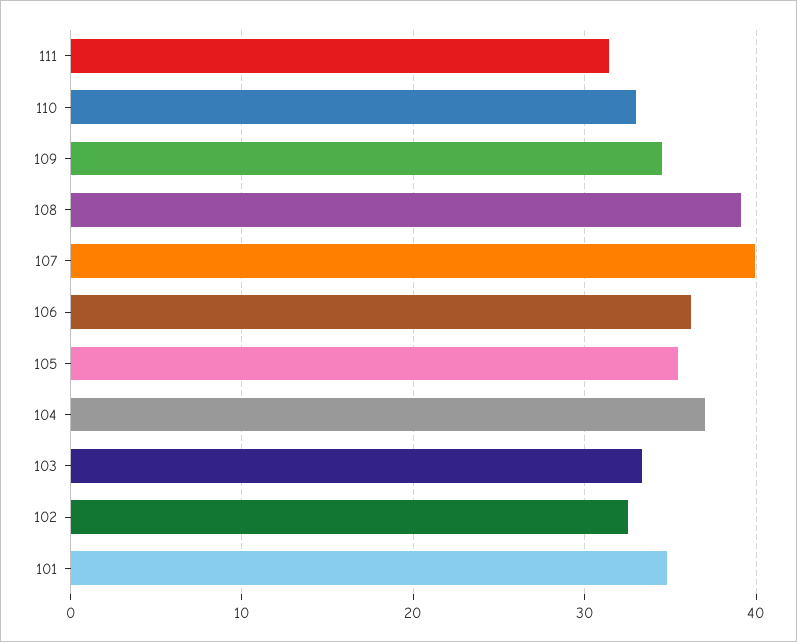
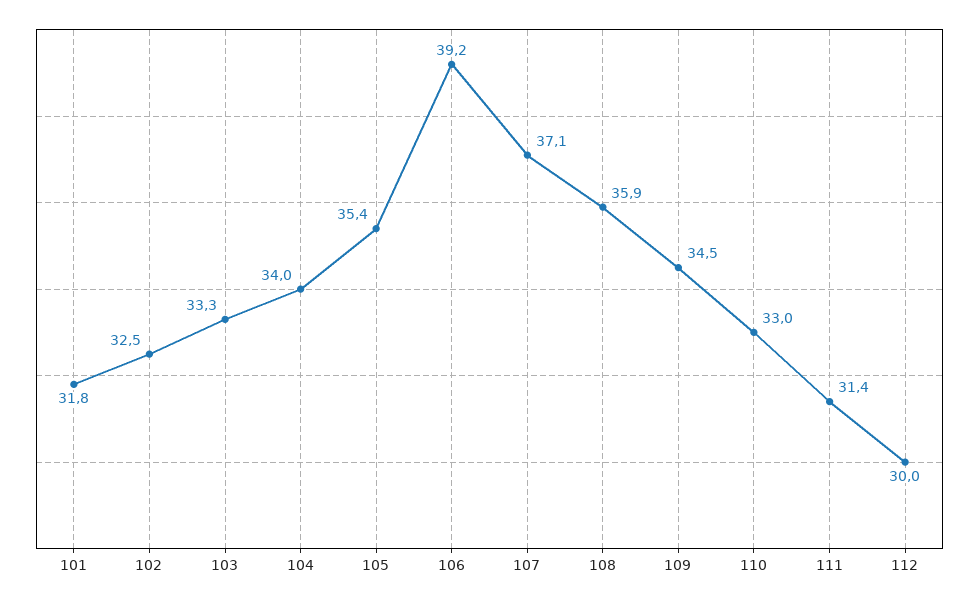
  {
    "111": 31.4,
    "110": 33,
    "109": 34.5,
-   "108": 39,
+   "108": 35.9,
-   "107": 40,
+   "107": 37.1,
-   "106": 36,
+   "106": 39.2,
    "105": 35.4,
-   "104": 37,
+   "104": 34,
    "103": 33.3,
    "102": 32.5,
-   "101": 35
+   "101": 31.8,
+   "112": 30
  }

